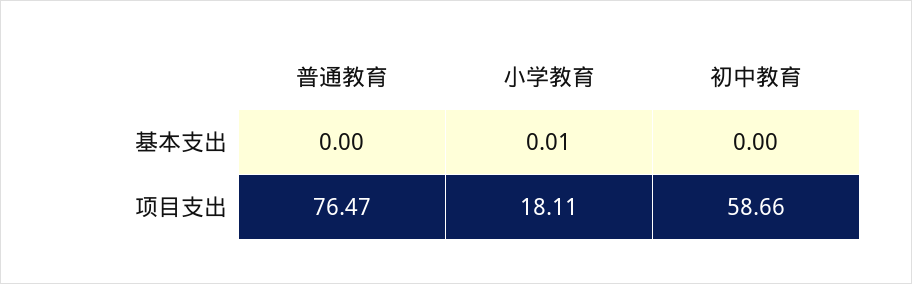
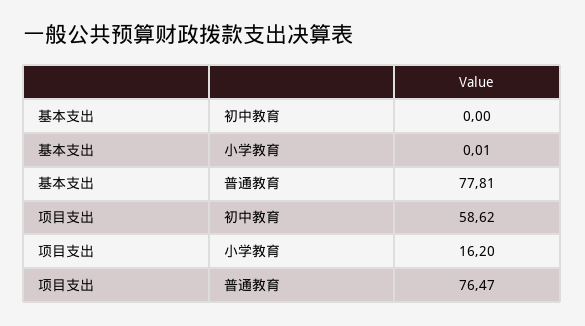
  {
    "普通教育": {
-     "基本支出": 0,
+     "基本支出": 77.81,
      "项目支出": 76.47
    },
    "小学教育": {
      "基本支出": 0.01,
-     "项目支出": 18.11
+     "项目支出": 16.2
    },
    "初中教育": {
      "基本支出": 0,
-     "项目支出": 58.66
+     "项目支出": 58.62
    }
  }

